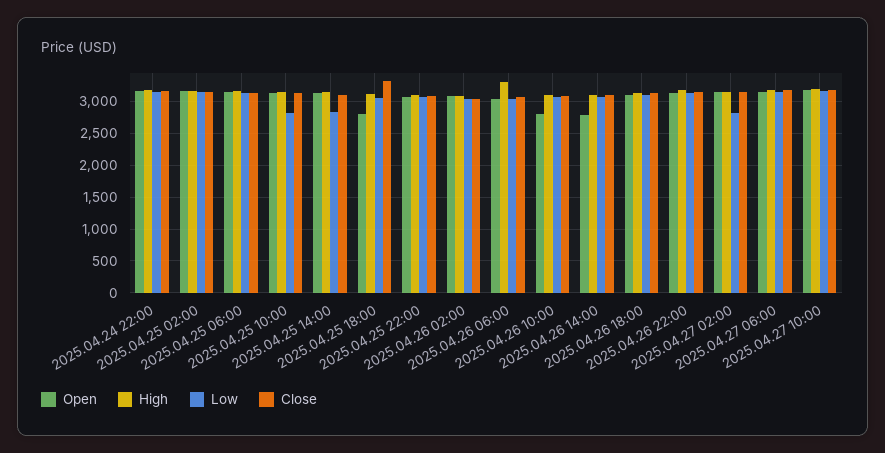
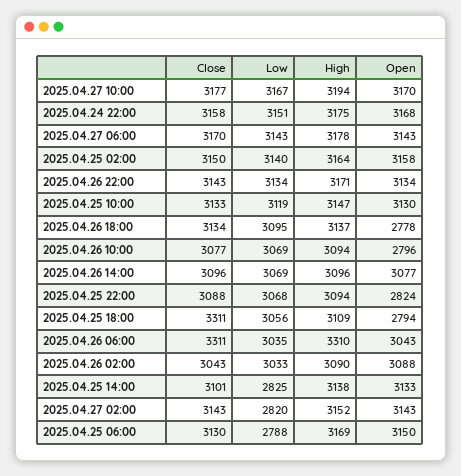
  {
    "Open": {
      "2025.04.24 22:00": 3168,
      "2025.04.25 02:00": 3158,
      "2025.04.25 06:00": 3150,
      "2025.04.25 10:00": 3130,
      "2025.04.25 14:00": 3133,
      "2025.04.25 18:00": 2794,
-     "2025.04.25 22:00": 3100,
+     "2025.04.25 22:00": 2824,
      "2025.04.26 02:00": 3088,
      "2025.04.26 06:00": 3043,
      "2025.04.26 10:00": 2796,
-     "2025.04.26 14:00": 2800,
+     "2025.04.26 14:00": 3077,
-     "2025.04.26 18:00": 3100,
+     "2025.04.26 18:00": 2778,
      "2025.04.26 22:00": 3134,
      "2025.04.27 02:00": 3143,
      "2025.04.27 06:00": 3143,
      "2025.04.27 10:00": 3170
    },
    "High": {
      "2025.04.24 22:00": 3175,
      "2025.04.25 02:00": 3164,
      "2025.04.25 06:00": 3169,
      "2025.04.25 10:00": 3147,
      "2025.04.25 14:00": 3138,
      "2025.04.25 18:00": 3109,
      "2025.04.25 22:00": 3094,
      "2025.04.26 02:00": 3090,
      "2025.04.26 06:00": 3310,
      "2025.04.26 10:00": 3094,
      "2025.04.26 14:00": 3096,
      "2025.04.26 18:00": 3137,
      "2025.04.26 22:00": 3171,
      "2025.04.27 02:00": 3152,
      "2025.04.27 06:00": 3178,
      "2025.04.27 10:00": 3194
    },
    "Low": {
      "2025.04.24 22:00": 3151,
      "2025.04.25 02:00": 3140,
-     "2025.04.25 06:00": 3100,
+     "2025.04.25 06:00": 2788,
-     "2025.04.25 10:00": 2800,
+     "2025.04.25 10:00": 3119,
      "2025.04.25 14:00": 2825,
      "2025.04.25 18:00": 3056,
      "2025.04.25 22:00": 3068,
      "2025.04.26 02:00": 3033,
      "2025.04.26 06:00": 3035,
      "2025.04.26 10:00": 3069,
      "2025.04.26 14:00": 3069,
      "2025.04.26 18:00": 3095,
      "2025.04.26 22:00": 3134,
      "2025.04.27 02:00": 2820,
      "2025.04.27 06:00": 3143,
      "2025.04.27 10:00": 3167
    },
    "Close": {
      "2025.04.24 22:00": 3158,
      "2025.04.25 02:00": 3150,
      "2025.04.25 06:00": 3130,
      "2025.04.25 10:00": 3133,
      "2025.04.25 14:00": 3101,
      "2025.04.25 18:00": 3311,
      "2025.04.25 22:00": 3088,
      "2025.04.26 02:00": 3043,
-     "2025.04.26 06:00": 3100,
+     "2025.04.26 06:00": 3311,
      "2025.04.26 10:00": 3077,
      "2025.04.26 14:00": 3096,
      "2025.04.26 18:00": 3134,
      "2025.04.26 22:00": 3143,
      "2025.04.27 02:00": 3143,
      "2025.04.27 06:00": 3170,
      "2025.04.27 10:00": 3177
    }
  }

